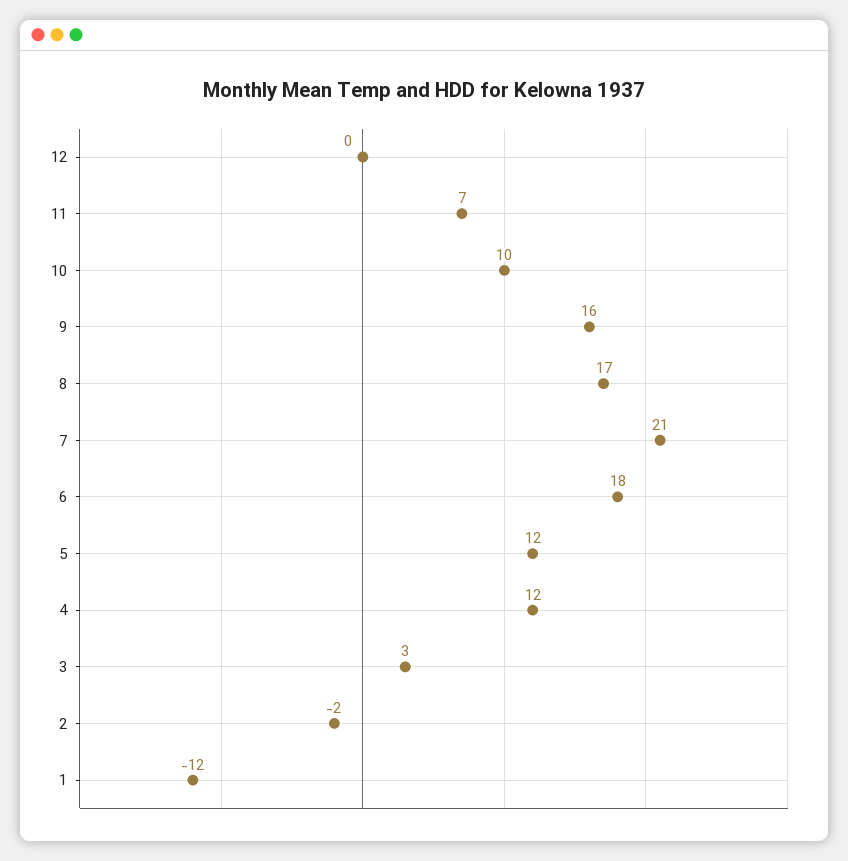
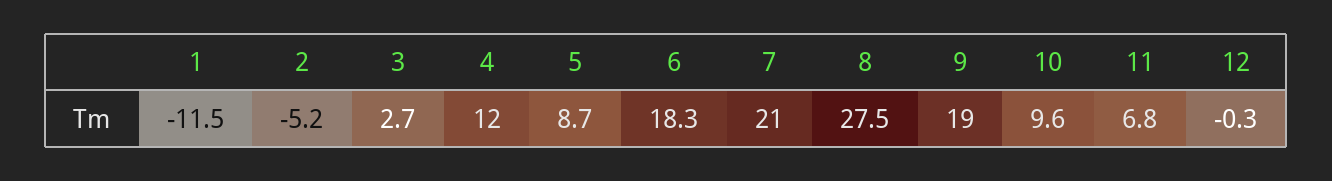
  {
    "12": -0.3,
    "11": 6.8,
    "10": 9.6,
-   "9": 16,
+   "9": 19,
-   "8": 17,
+   "8": 27.5,
    "7": 21,
    "6": 18.3,
-   "5": 12,
+   "5": 8.7,
    "4": 12,
    "3": 2.7,
-   "2": -2,
+   "2": -5.2,
    "1": -11.5
  }

